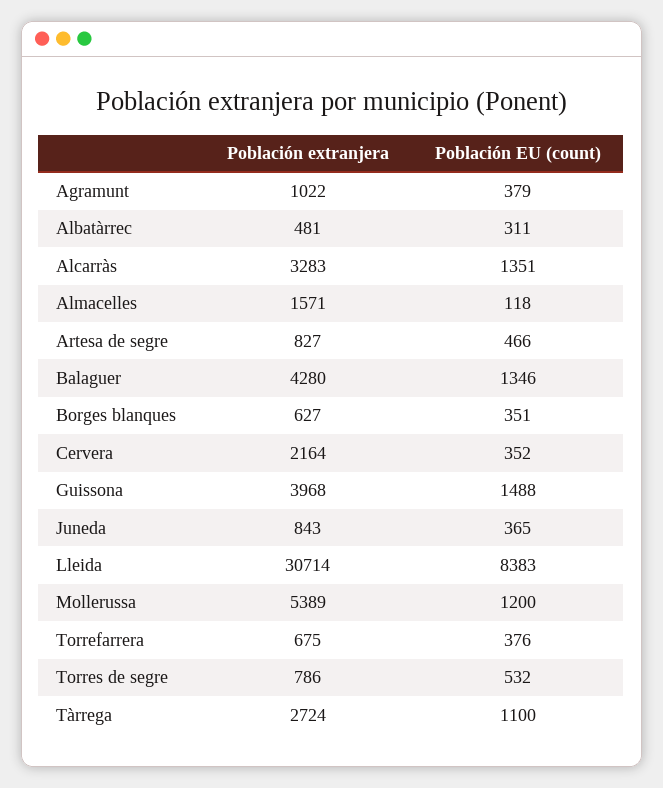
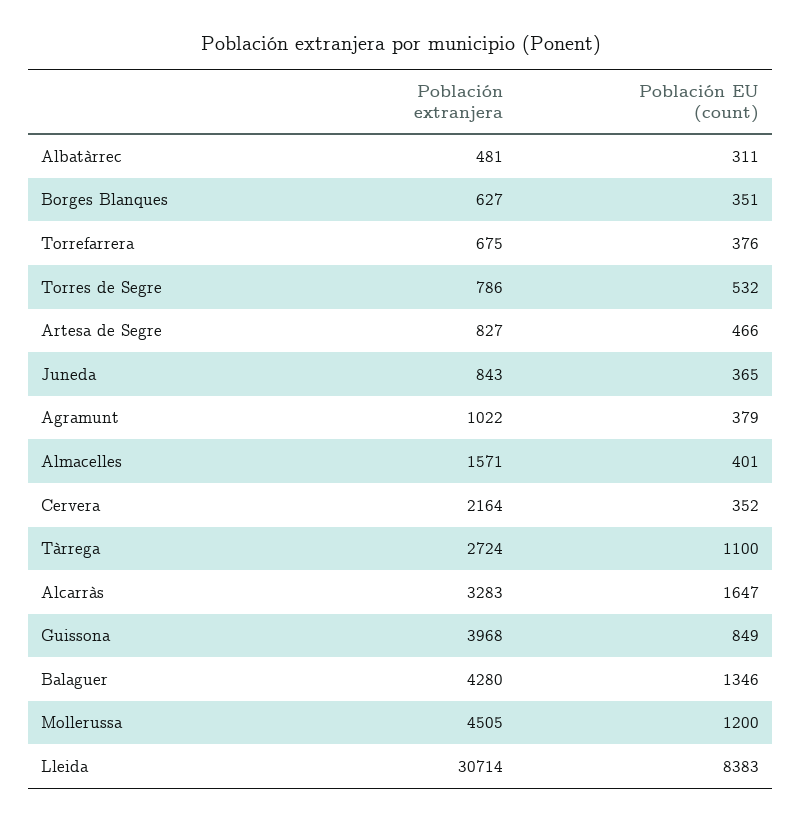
  {
    "Población extranjera": {
      "Agramunt": 1022,
      "Albatàrrec": 481,
      "Alcarràs": 3283,
      "Almacelles": 1571,
      "Artesa de segre": 827,
      "Balaguer": 4280,
      "Borges blanques": 627,
      "Cervera": 2164,
      "Guissona": 3968,
      "Juneda": 843,
      "Lleida": 30714,
-     "Mollerussa": 5389,
+     "Mollerussa": 4505,
      "Torrefarrera": 675,
      "Torres de segre": 786,
      "Tàrrega": 2724
    },
    "Población EU (count)": {
      "Agramunt": 379,
      "Albatàrrec": 311,
-     "Alcarràs": 1351,
+     "Alcarràs": 1647,
-     "Almacelles": 118,
+     "Almacelles": 401,
      "Artesa de segre": 466,
      "Balaguer": 1346,
      "Borges blanques": 351,
      "Cervera": 352,
-     "Guissona": 1488,
+     "Guissona": 849,
      "Juneda": 365,
      "Lleida": 8383,
      "Mollerussa": 1200,
      "Torrefarrera": 376,
      "Torres de segre": 532,
      "Tàrrega": 1100
    }
  }

